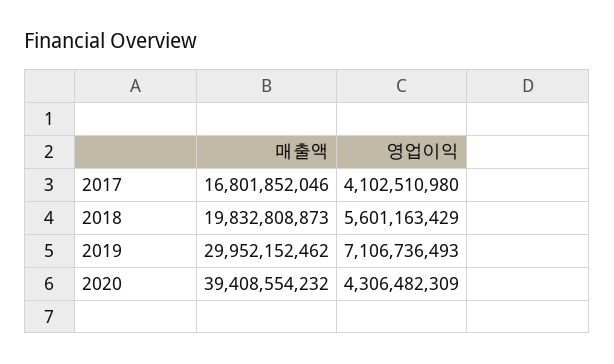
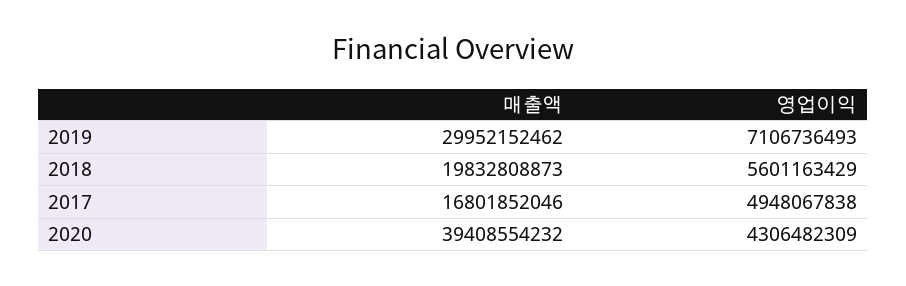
  {
    "매출액": {
      "2017": 16801852046,
      "2018": 19832808873,
      "2019": 29952152462,
      "2020": 39408554232
    },
    "영업이익": {
-     "2017": 4102510980,
+     "2017": 4948067838,
      "2018": 5601163429,
      "2019": 7106736493,
      "2020": 4306482309
    }
  }

